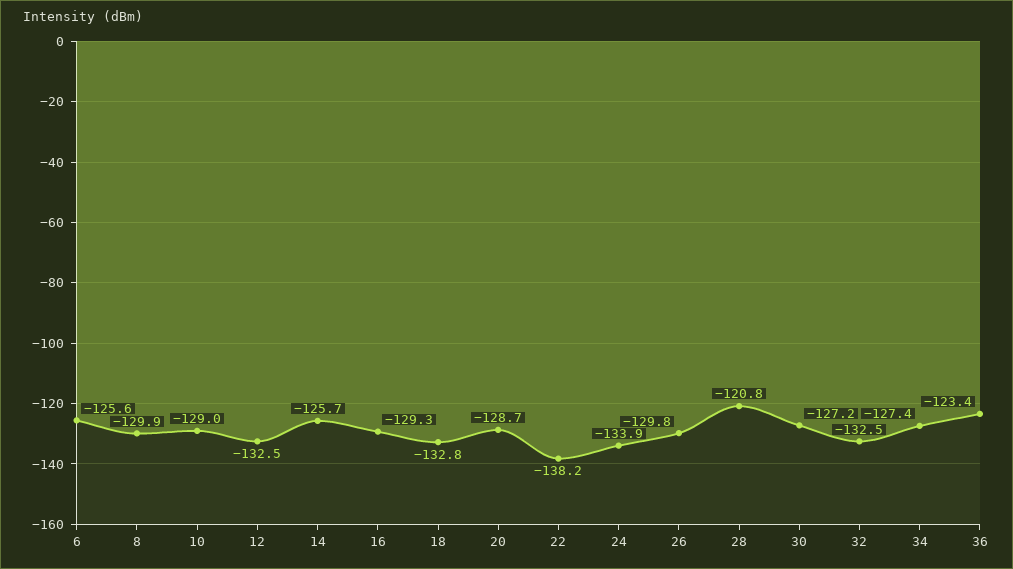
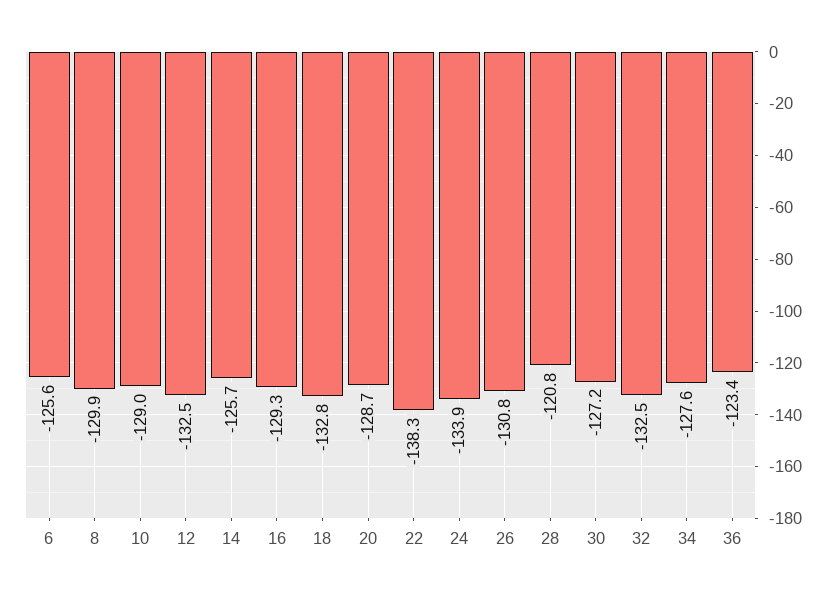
  {
    "6": -125.6,
    "8": -129.9,
    "10": -129,
    "12": -132.5,
    "14": -125.7,
    "16": -129.3,
    "18": -132.8,
    "20": -128.7,
-   "22": -138.2,
+   "22": -138.3,
    "24": -133.9,
-   "26": -129.8,
+   "26": -130.8,
    "28": -120.8,
    "30": -127.2,
    "32": -132.5,
-   "34": -127.4,
+   "34": -127.6,
    "36": -123.4
  }

